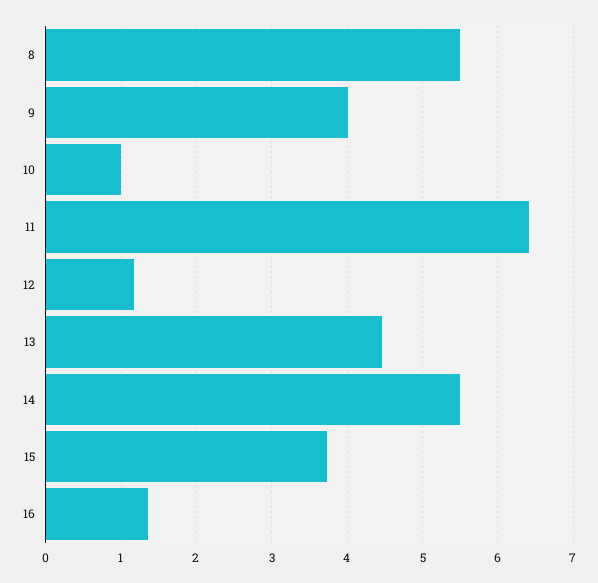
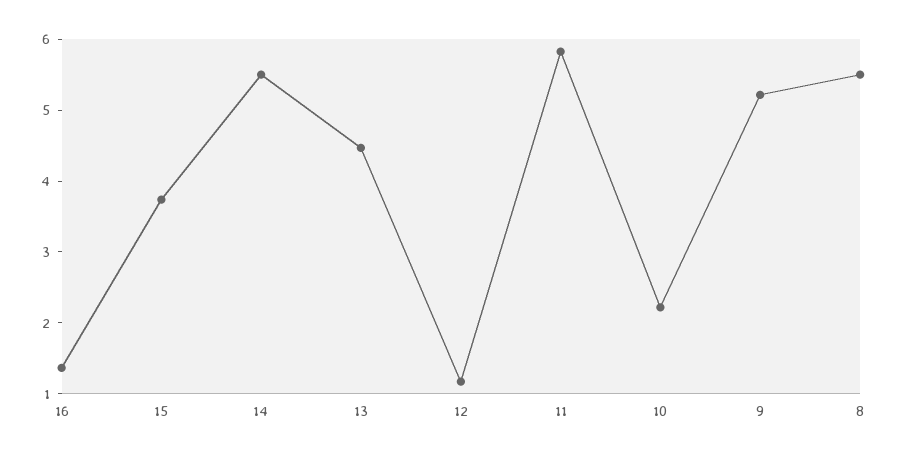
  {
    "8": 5.5,
-   "9": 4,
+   "9": 5.2,
-   "10": 1,
+   "10": 2.2,
-   "11": 6.4,
+   "11": 5.8,
    "12": 1.2,
    "13": 4.5,
    "14": 5.5,
    "15": 3.7,
    "16": 1.4
  }

